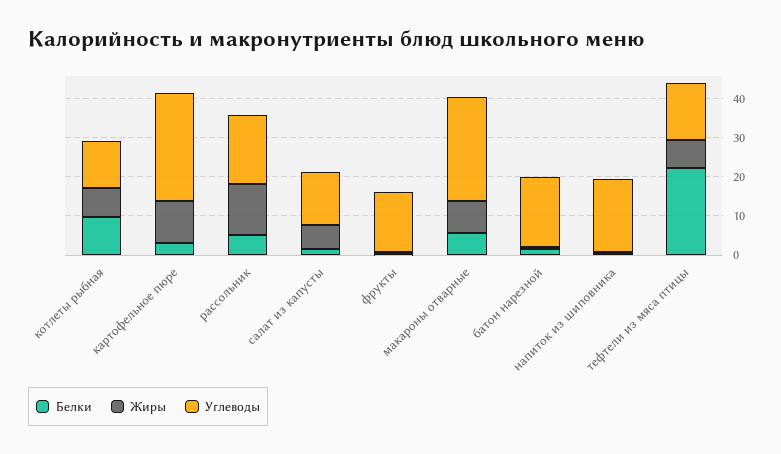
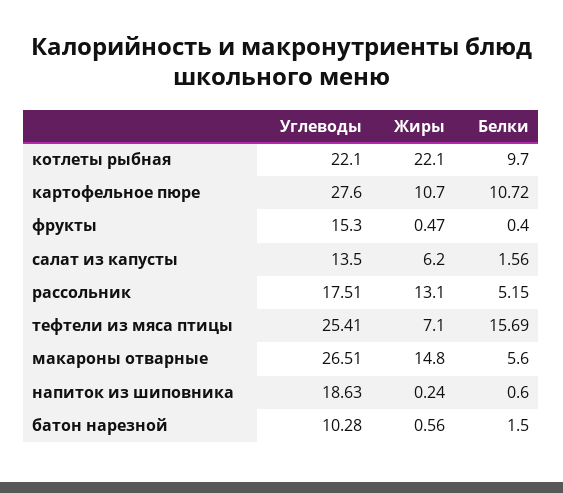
  {
    "Белки": {
      "котлеты рыбная": 9.7,
-     "картофельное пюре": 2.5,
+     "картофельное пюре": 10.72,
      "рассольник": 5.15,
      "салат из капусты": 1.56,
      "фрукты": 0.4,
      "макароны отварные": 5.6,
      "батон нарезной": 1.5,
      "напиток из шиповника": 0.6,
-     "тефтели из мяса птицы": 22.5
+     "тефтели из мяса птицы": 15.69
    },
    "Жиры": {
-     "котлеты рыбная": 7.5,
+     "котлеты рыбная": 22.1,
      "картофельное пюре": 10.7,
      "рассольник": 13.1,
      "салат из капусты": 6.2,
      "фрукты": 0.47,
-     "макароны отварные": 7.5,
+     "макароны отварные": 14.8,
      "батон нарезной": 0.56,
      "напиток из шиповника": 0.24,
      "тефтели из мяса птицы": 7.1
    },
    "Углеводы": {
-     "котлеты рыбная": 12.5,
+     "котлеты рыбная": 22.1,
      "картофельное пюре": 27.6,
      "рассольник": 17.51,
      "салат из капусты": 13.5,
      "фрукты": 15.3,
      "макароны отварные": 26.51,
-     "батон нарезной": 17.5,
+     "батон нарезной": 10.28,
      "напиток из шиповника": 18.63,
-     "тефтели из мяса птицы": 15
+     "тефтели из мяса птицы": 25.41
    }
  }

